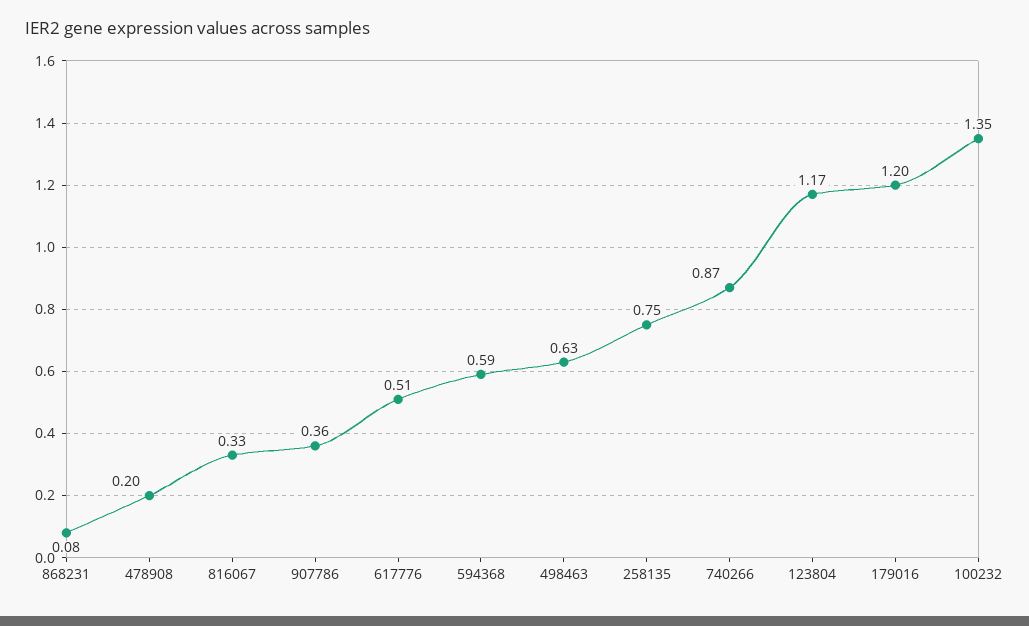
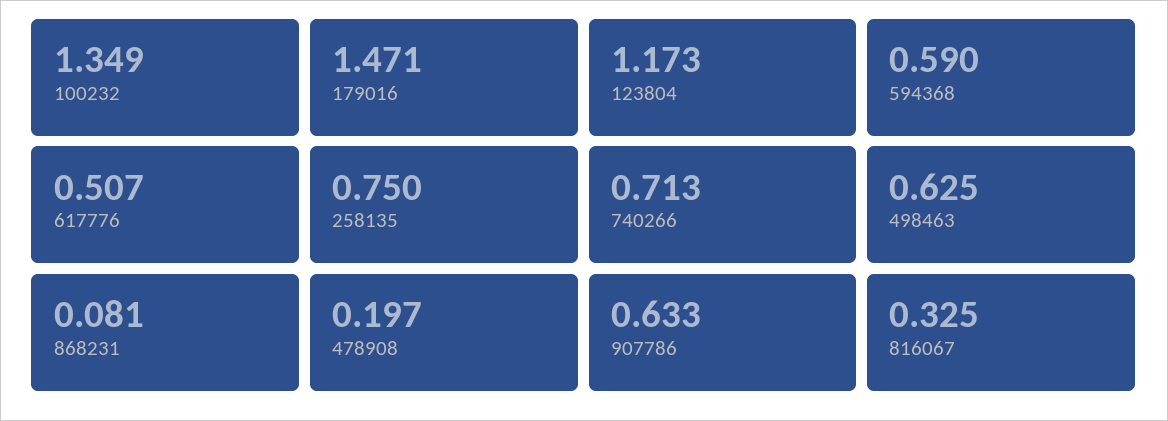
  {
    "868231": 0.081,
    "478908": 0.197,
    "816067": 0.325,
-   "907786": 0.36,
+   "907786": 0.633,
    "617776": 0.507,
    "594368": 0.59,
    "498463": 0.625,
    "258135": 0.75,
-   "740266": 0.87,
+   "740266": 0.713,
    "123804": 1.173,
-   "179016": 1.2,
+   "179016": 1.471,
    "100232": 1.349
  }

